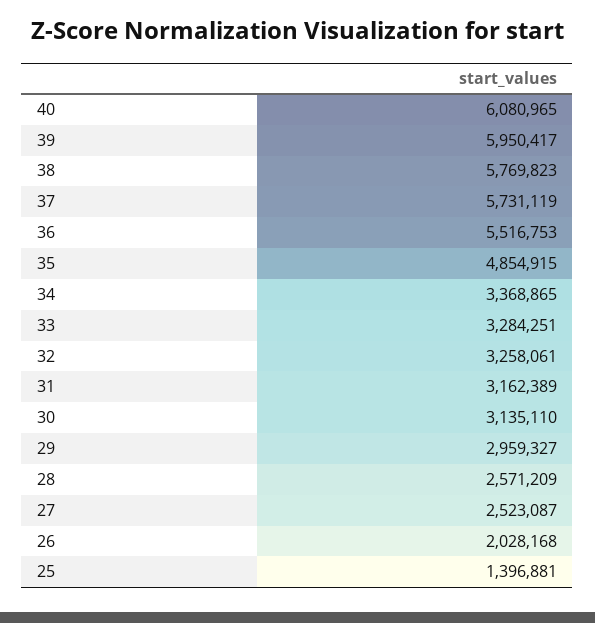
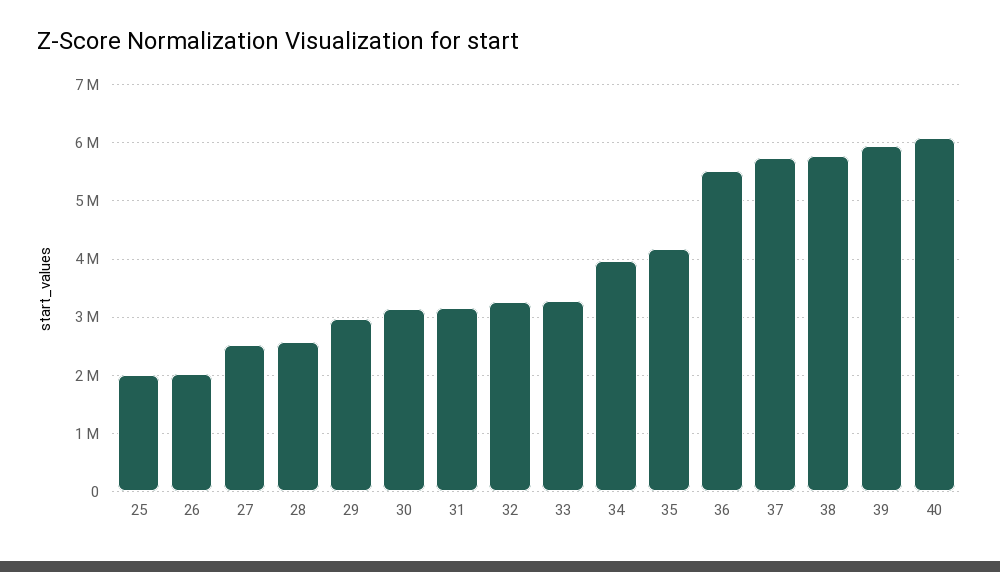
  {
    "40": 6080965,
    "39": 5950417,
    "38": 5769823,
    "37": 5731119,
    "36": 5516753,
-   "35": 4854915,
+   "35": 4200000,
-   "34": 3368865,
+   "34": 4000000,
    "33": 3284251,
    "32": 3258061,
    "31": 3162389,
    "30": 3135110,
    "29": 2959327,
    "28": 2571209,
    "27": 2523087,
    "26": 2028168,
-   "25": 1396881
+   "25": 2000000
  }

